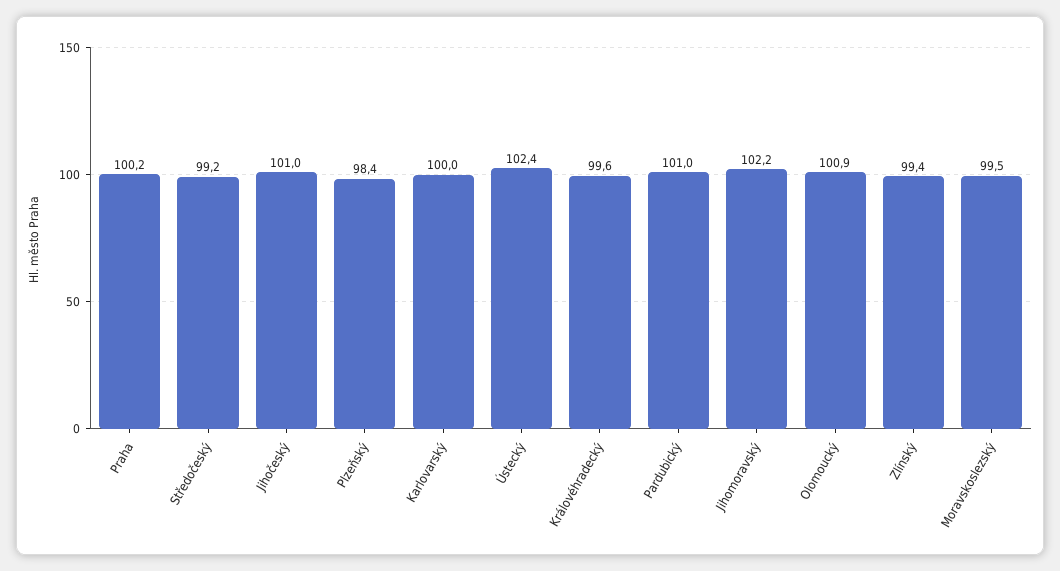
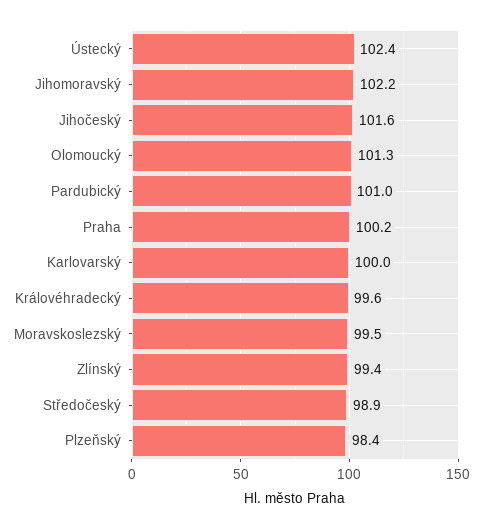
  {
    "Praha": 100.2,
-   "Středočeský": 99.2,
+   "Středočeský": 98.9,
-   "Jihočeský": 101,
+   "Jihočeský": 101.6,
    "Plzeňský": 98.4,
    "Karlovarský": 100,
    "Ústecký": 102.4,
    "Královéhradecký": 99.6,
    "Pardubický": 101,
    "Jihomoravský": 102.2,
-   "Olomoucký": 100.9,
+   "Olomoucký": 101.3,
    "Zlínský": 99.4,
    "Moravskoslezský": 99.5
  }

